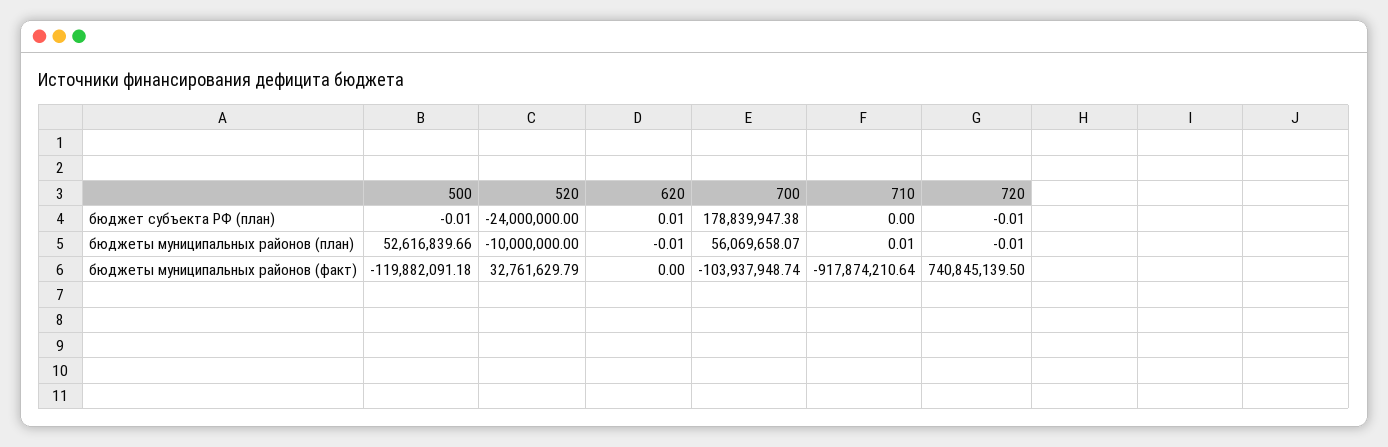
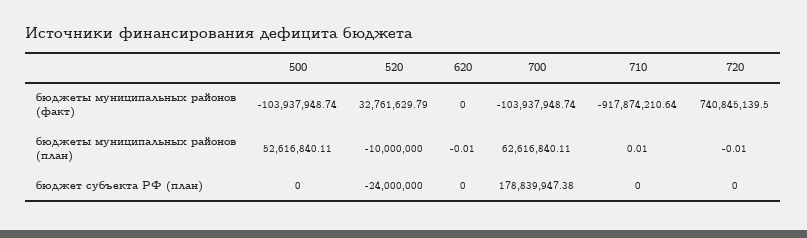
  {
    "500": {
-     "бюджет субъекта РФ (план)": -0.01,
+     "бюджет субъекта РФ (план)": 0,
-     "бюджеты муниципальных районов (план)": 52616839.66,
+     "бюджеты муниципальных районов (план)": 52616840.11,
-     "бюджеты муниципальных районов (факт)": -119882091.18
+     "бюджеты муниципальных районов (факт)": -103937948.74
    },
    "520": {
      "бюджет субъекта РФ (план)": -24000000,
      "бюджеты муниципальных районов (план)": -10000000,
      "бюджеты муниципальных районов (факт)": 32761629.79
    },
    "620": {
-     "бюджет субъекта РФ (план)": 0.01,
+     "бюджет субъекта РФ (план)": 0,
      "бюджеты муниципальных районов (план)": -0.01,
      "бюджеты муниципальных районов (факт)": 0
    },
    "700": {
      "бюджет субъекта РФ (план)": 178839947.38,
-     "бюджеты муниципальных районов (план)": 56069658.07,
+     "бюджеты муниципальных районов (план)": 62616840.11,
      "бюджеты муниципальных районов (факт)": -103937948.74
    },
    "710": {
      "бюджет субъекта РФ (план)": 0,
      "бюджеты муниципальных районов (план)": 0.01,
      "бюджеты муниципальных районов (факт)": -917874210.64
    },
    "720": {
-     "бюджет субъекта РФ (план)": -0.01,
+     "бюджет субъекта РФ (план)": 0,
      "бюджеты муниципальных районов (план)": -0.01,
      "бюджеты муниципальных районов (факт)": 740845139.5
    }
  }

